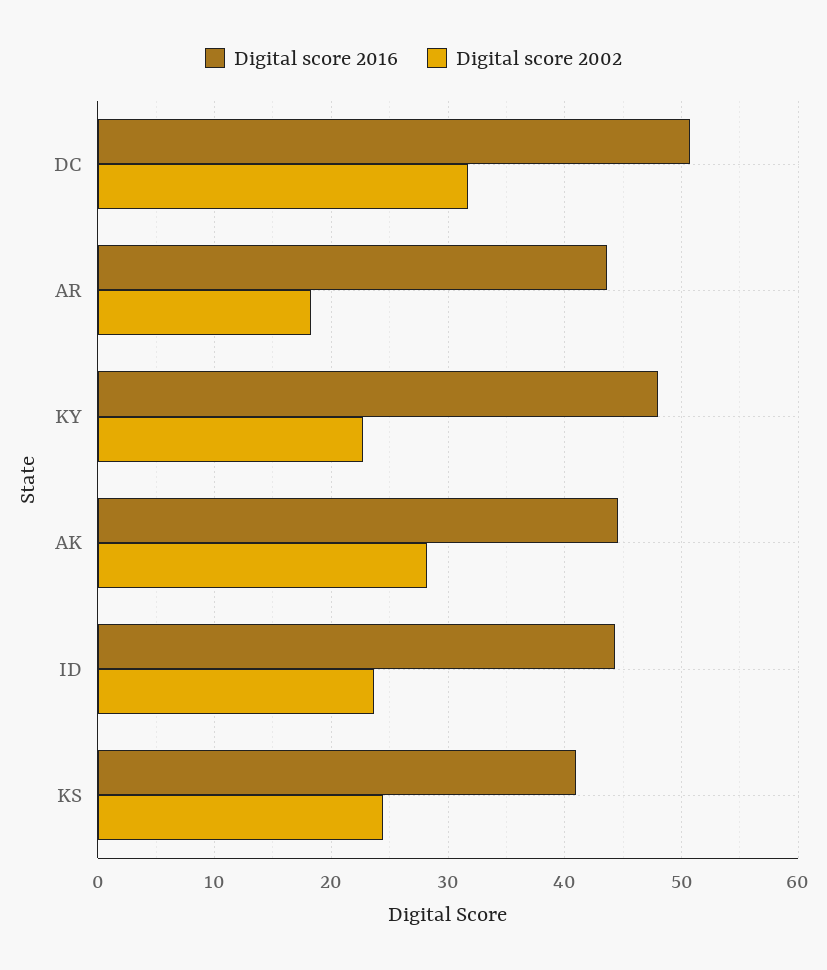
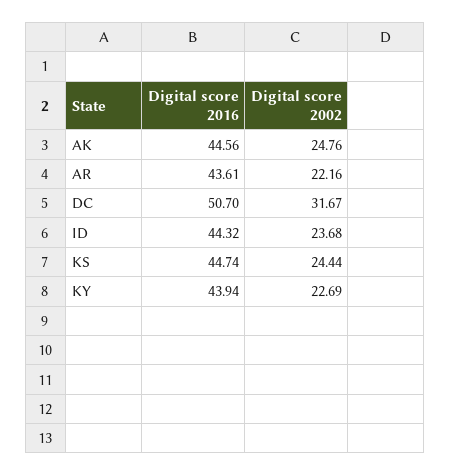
  {
    "Digital score 2016": {
      "DC": 50.7,
      "AR": 43.61,
-     "KY": 48,
+     "KY": 43.94,
      "AK": 44.56,
      "ID": 44.32,
-     "KS": 41
+     "KS": 44.74
    },
    "Digital score 2002": {
      "DC": 31.67,
-     "AR": 18,
+     "AR": 22.16,
      "KY": 22.69,
-     "AK": 28,
+     "AK": 24.76,
      "ID": 23.68,
      "KS": 24.44
    }
  }

